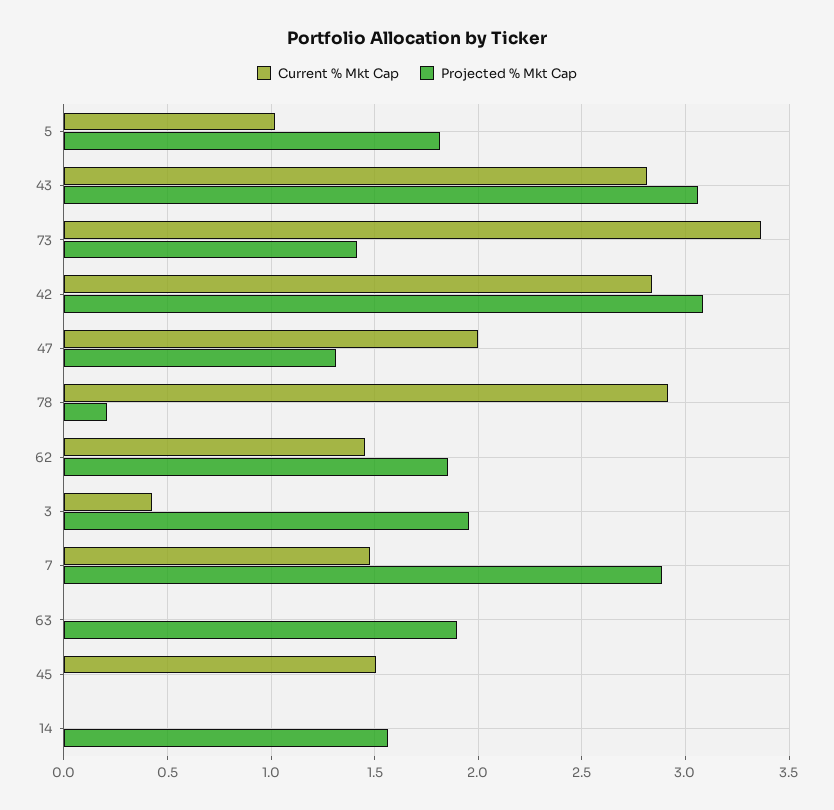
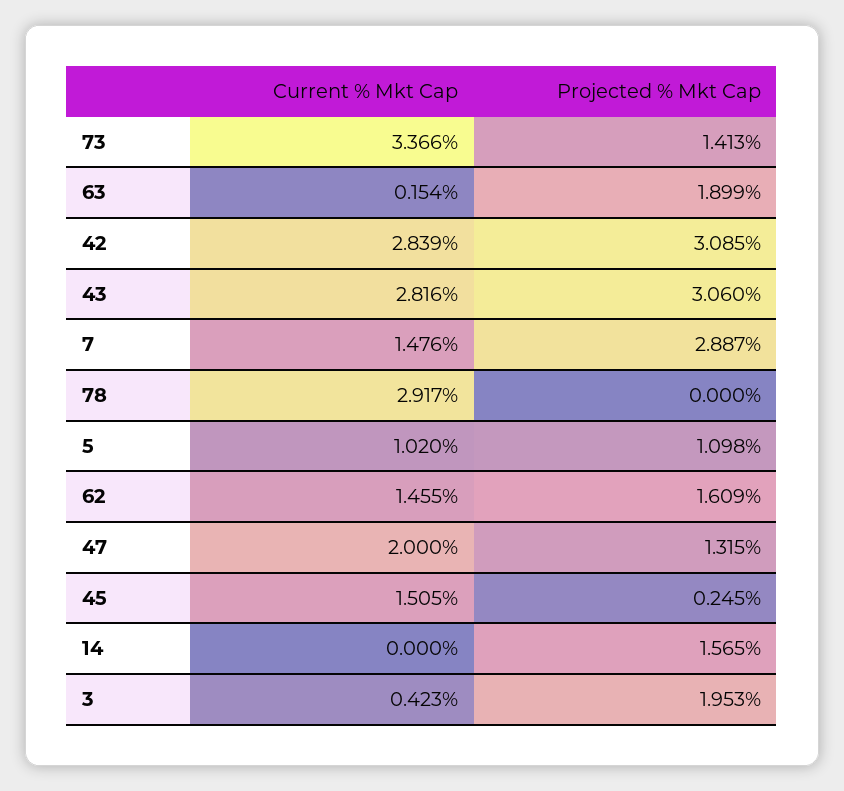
  {
    "Current % Mkt Cap": {
      "5": 1.02,
      "43": 2.816,
      "73": 3.366,
      "42": 2.839,
      "47": 2,
      "78": 2.917,
      "62": 1.455,
      "3": 0.423,
      "7": 1.476,
-     "63": 0,
+     "63": 0.154,
      "45": 1.505,
      "14": 0
    },
    "Projected % Mkt Cap": {
-     "5": 1.8,
+     "5": 1.098,
      "43": 3.06,
      "73": 1.413,
      "42": 3.085,
      "47": 1.315,
-     "78": 0.2,
+     "78": 0,
-     "62": 1.85,
+     "62": 1.609,
      "3": 1.953,
      "7": 2.887,
      "63": 1.899,
-     "45": 0,
+     "45": 0.245,
      "14": 1.565
    }
  }

